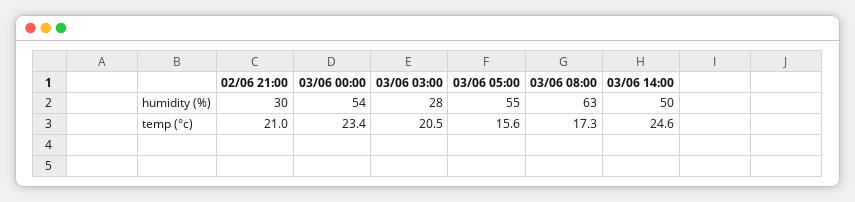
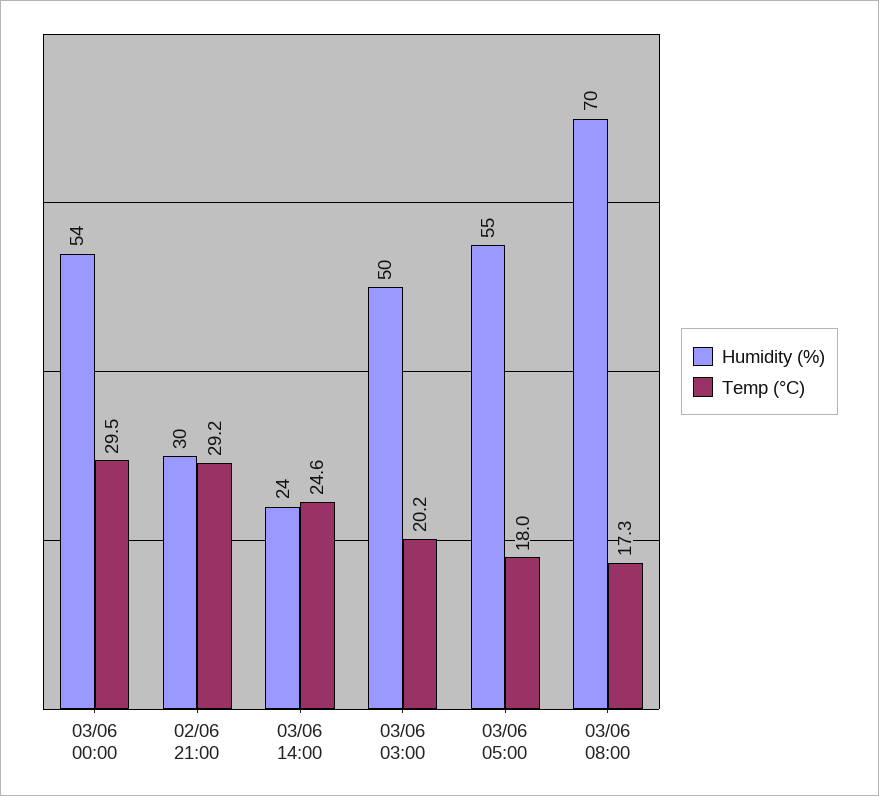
  {
    "humidity (%)": {
      "02/06 21:00": 30,
      "03/06 00:00": 54,
-     "03/06 03:00": 28,
+     "03/06 03:00": 50,
      "03/06 05:00": 55,
-     "03/06 08:00": 63,
+     "03/06 08:00": 70,
-     "03/06 14:00": 50
+     "03/06 14:00": 24
    },
    "temp (°c)": {
-     "02/06 21:00": 21,
+     "02/06 21:00": 29.2,
-     "03/06 00:00": 23.4,
+     "03/06 00:00": 29.5,
-     "03/06 03:00": 20.5,
+     "03/06 03:00": 20.2,
-     "03/06 05:00": 15.6,
+     "03/06 05:00": 18,
      "03/06 08:00": 17.3,
      "03/06 14:00": 24.6
    }
  }

